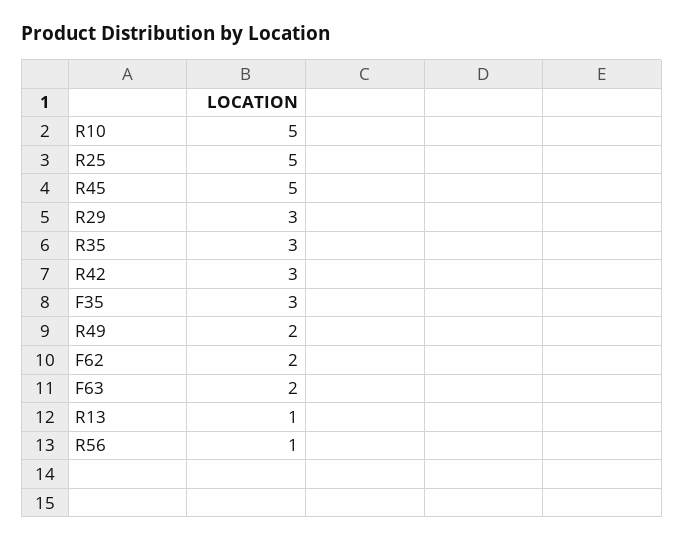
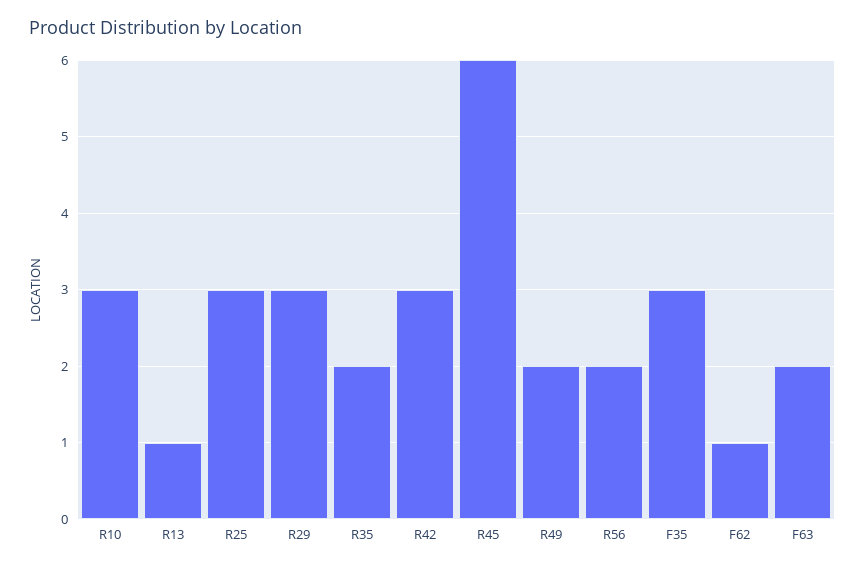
  {
-   "R10": 5,
+   "R10": 3,
-   "R25": 5,
+   "R25": 3,
-   "R45": 5,
+   "R45": 6,
    "R29": 3,
-   "R35": 3,
+   "R35": 2,
    "R42": 3,
    "F35": 3,
    "R49": 2,
-   "F62": 2,
+   "F62": 1,
    "F63": 2,
    "R13": 1,
-   "R56": 1
+   "R56": 2
  }

